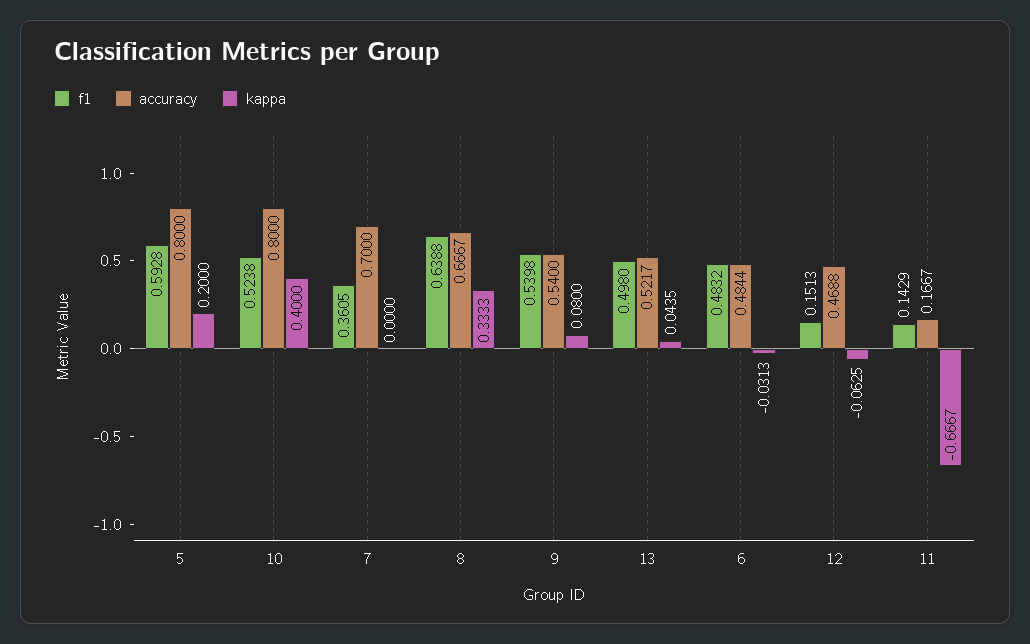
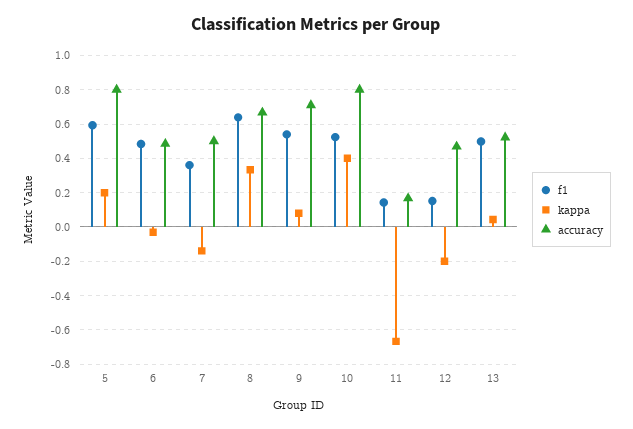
  {
    "f1": {
      "5": 0.5928,
      "10": 0.5238,
      "7": 0.3605,
      "8": 0.6388,
      "9": 0.5398,
      "13": 0.498,
      "6": 0.4832,
      "12": 0.1513,
      "11": 0.1429
    },
    "accuracy": {
      "5": 0.8,
      "10": 0.8,
-     "7": 0.7,
+     "7": 0.5,
      "8": 0.6667,
-     "9": 0.54,
+     "9": 0.7,
      "13": 0.5217,
      "6": 0.4844,
      "12": 0.4688,
      "11": 0.1667
    },
    "kappa": {
      "5": 0.2,
      "10": 0.4,
-     "7": 0,
+     "7": -0.15,
      "8": 0.3333,
      "9": 0.08,
      "13": 0.0435,
      "6": -0.0313,
-     "12": -0.0625,
+     "12": -0.2,
      "11": -0.6667
    }
  }

